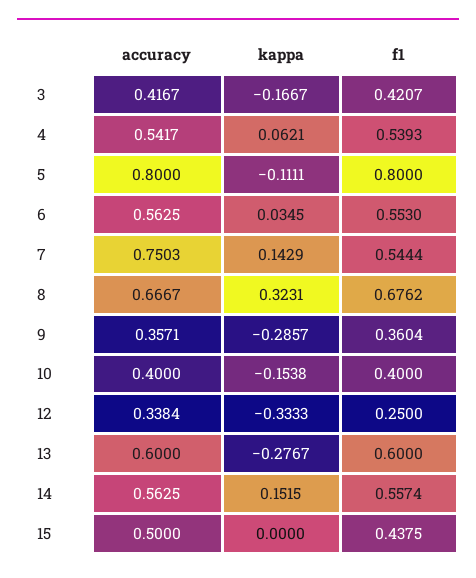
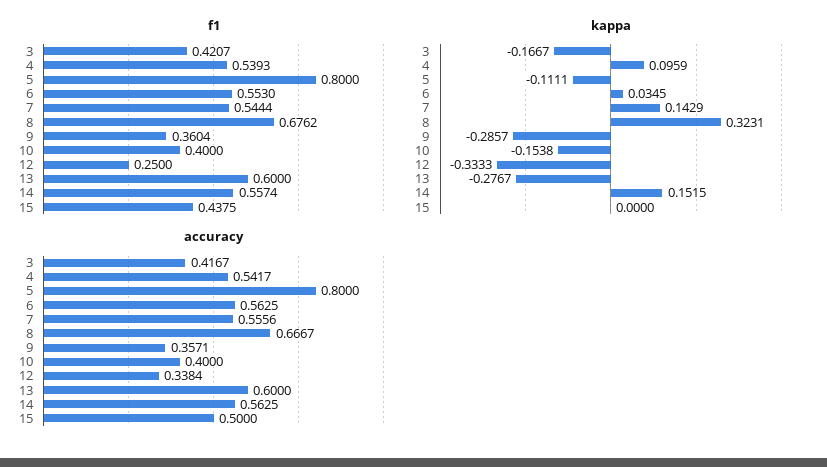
  {
    "accuracy": {
      "3": 0.4167,
      "4": 0.5417,
      "5": 0.8,
      "6": 0.5625,
-     "7": 0.7503,
+     "7": 0.5556,
      "8": 0.6667,
      "9": 0.3571,
      "10": 0.4,
      "12": 0.3384,
      "13": 0.6,
      "14": 0.5625,
      "15": 0.5
    },
    "kappa": {
      "3": -0.1667,
-     "4": 0.0621,
+     "4": 0.0959,
      "5": -0.1111,
      "6": 0.0345,
      "7": 0.1429,
      "8": 0.3231,
      "9": -0.2857,
      "10": -0.1538,
      "12": -0.3333,
      "13": -0.2767,
      "14": 0.1515,
      "15": 0
    },
    "f1": {
      "3": 0.4207,
      "4": 0.5393,
      "5": 0.8,
      "6": 0.553,
      "7": 0.5444,
      "8": 0.6762,
      "9": 0.3604,
      "10": 0.4,
      "12": 0.25,
      "13": 0.6,
      "14": 0.5574,
      "15": 0.4375
    }
  }

